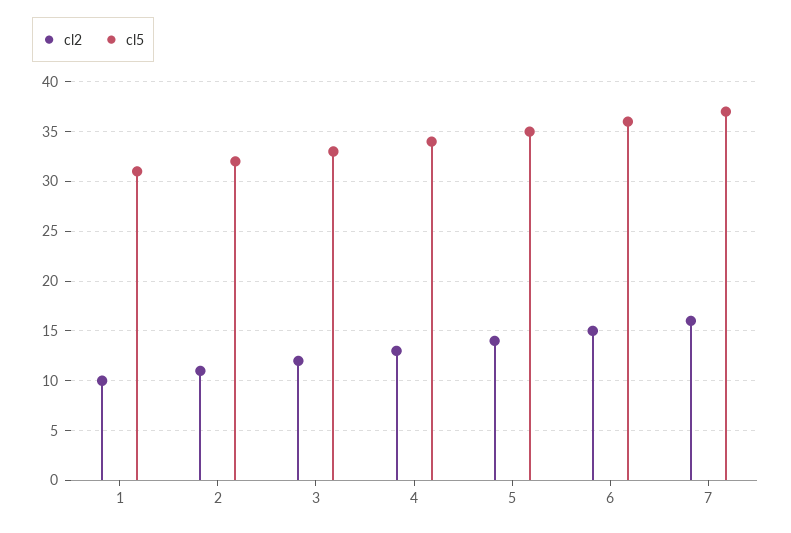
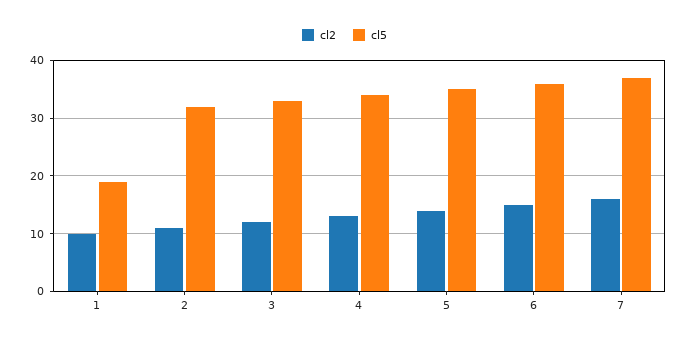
  {
    "cl2": {
      "1": 10,
      "2": 11,
      "3": 12,
      "4": 13,
      "5": 14,
      "6": 15,
      "7": 16
    },
    "cl5": {
-     "1": 31,
+     "1": 20,
      "2": 32,
      "3": 33,
      "4": 34,
      "5": 35,
      "6": 36,
      "7": 37
    }
  }

